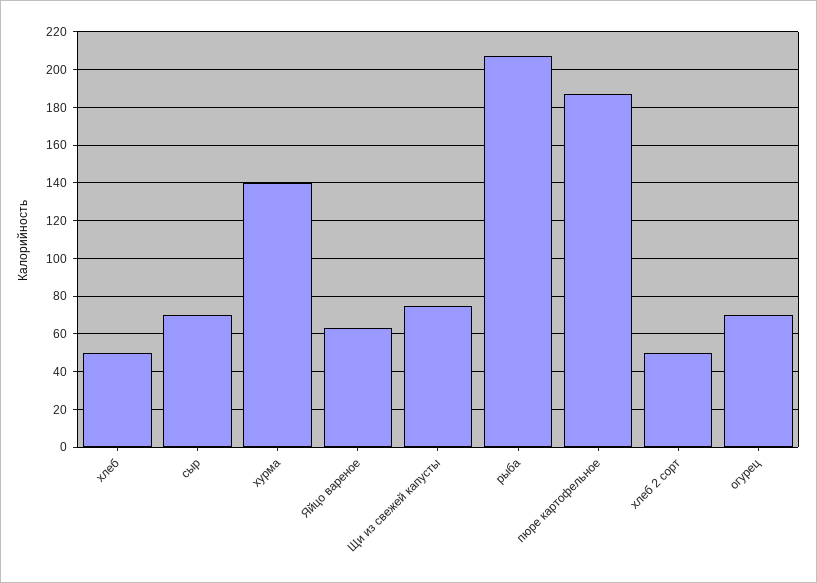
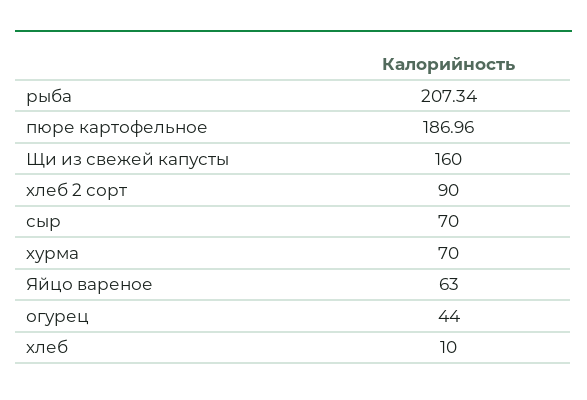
  {
-   "хлеб": 50,
+   "хлеб": 10,
    "сыр": 70,
-   "хурма": 140,
+   "хурма": 70,
    "Яйцо вареное": 63,
-   "Щи из свежей капусты": 75,
+   "Щи из свежей капусты": 160,
    "рыба": 207.34,
    "пюре картофельное": 186.96,
-   "хлеб 2 сорт": 50,
+   "хлеб 2 сорт": 90,
-   "огурец": 70
+   "огурец": 44
  }

